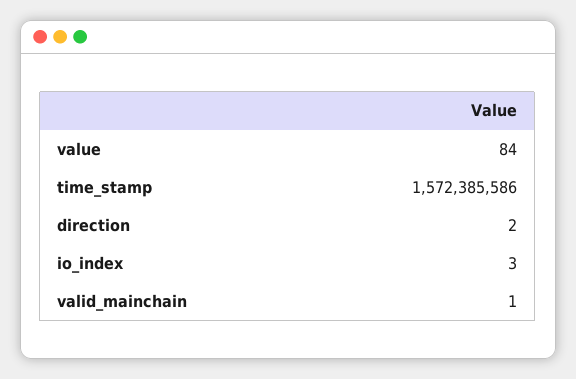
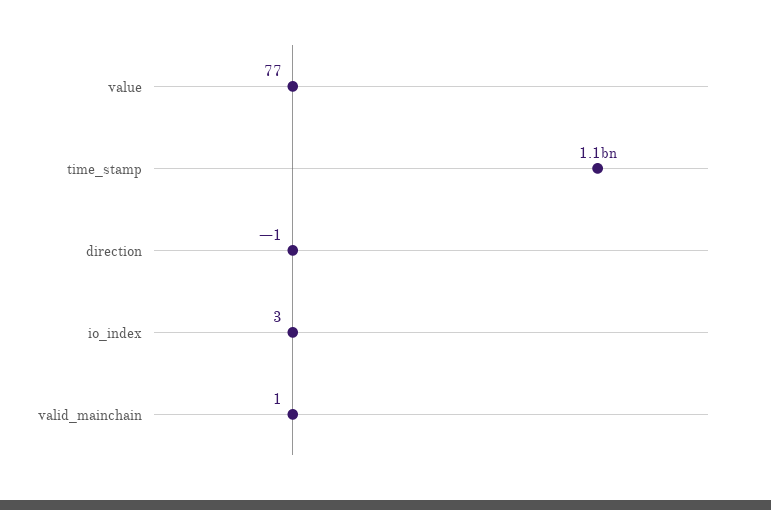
  {
-   "value": 84,
+   "value": 77,
-   "time_stamp": 1572385586,
+   "time_stamp": 1100000000,
-   "direction": 2,
+   "direction": -1,
    "io_index": 3,
    "valid_mainchain": 1
  }

